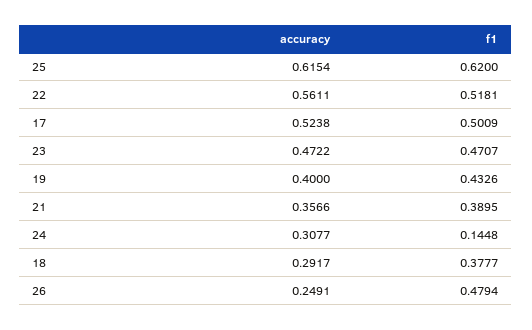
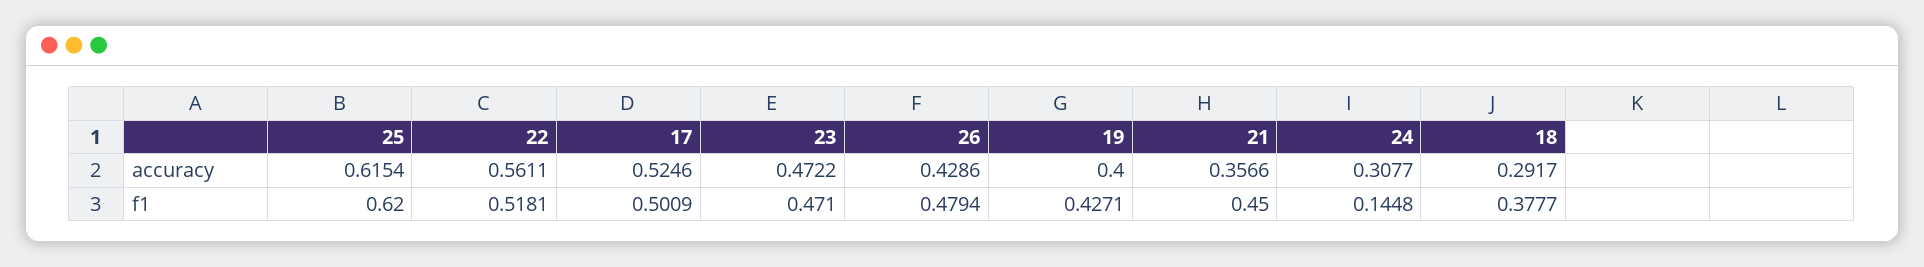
  {
    "accuracy": {
      "25": 0.6154,
      "22": 0.5611,
-     "17": 0.5238,
+     "17": 0.5246,
      "23": 0.4722,
      "19": 0.4,
      "21": 0.3566,
      "24": 0.3077,
      "18": 0.2917,
-     "26": 0.2491
+     "26": 0.4286
    },
    "f1": {
      "25": 0.62,
      "22": 0.5181,
      "17": 0.5009,
-     "23": 0.4707,
+     "23": 0.471,
-     "19": 0.4326,
+     "19": 0.4271,
-     "21": 0.3895,
+     "21": 0.45,
      "24": 0.1448,
      "18": 0.3777,
      "26": 0.4794
    }
  }

